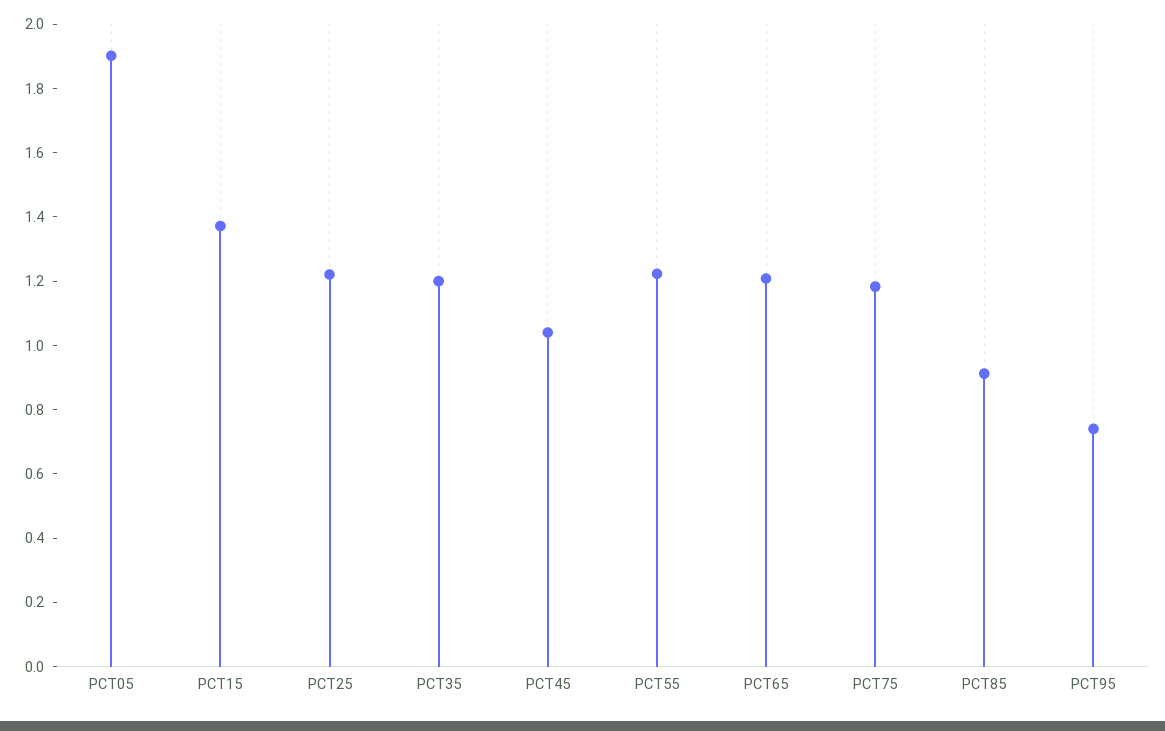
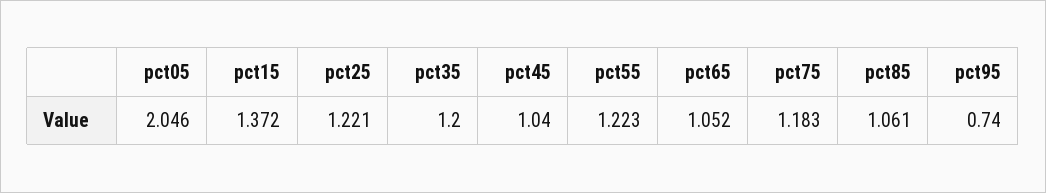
  {
-   "PCT05": 1.9,
+   "PCT05": 2.046,
    "PCT15": 1.372,
    "PCT25": 1.221,
    "PCT35": 1.2,
    "PCT45": 1.04,
    "PCT55": 1.223,
-   "PCT65": 1.2,
+   "PCT65": 1.052,
    "PCT75": 1.183,
-   "PCT85": 0.9,
+   "PCT85": 1.061,
    "PCT95": 0.74
  }

